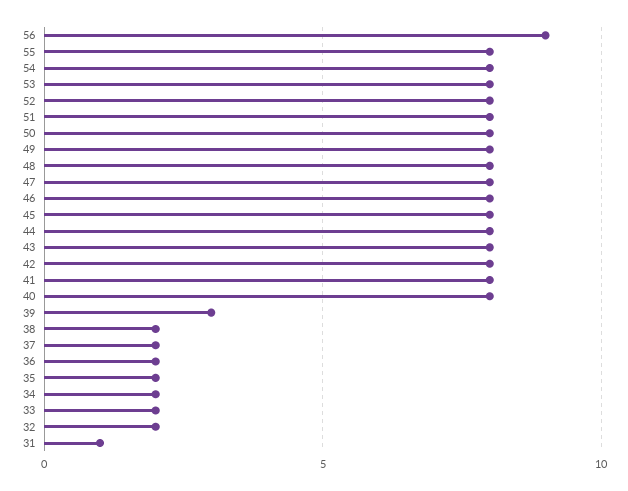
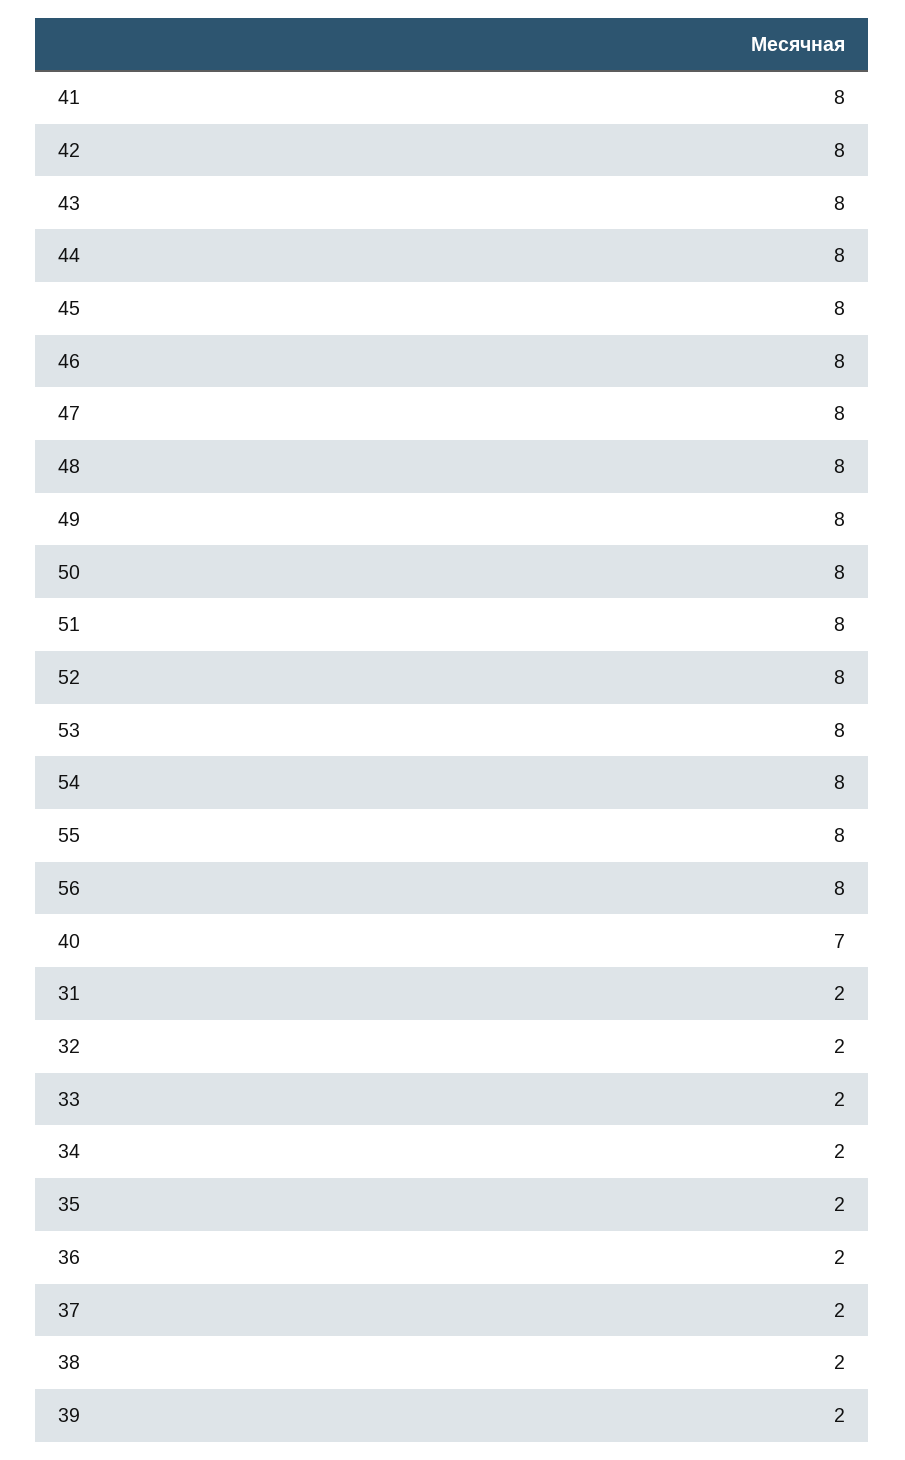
  {
-   "56": 9,
+   "56": 8,
    "55": 8,
    "54": 8,
    "53": 8,
    "52": 8,
    "51": 8,
    "50": 8,
    "49": 8,
    "48": 8,
    "47": 8,
    "46": 8,
    "45": 8,
    "44": 8,
    "43": 8,
    "42": 8,
    "41": 8,
-   "40": 8,
+   "40": 7,
-   "39": 3,
+   "39": 2,
    "38": 2,
    "37": 2,
    "36": 2,
    "35": 2,
    "34": 2,
    "33": 2,
    "32": 2,
-   "31": 1
+   "31": 2
  }

